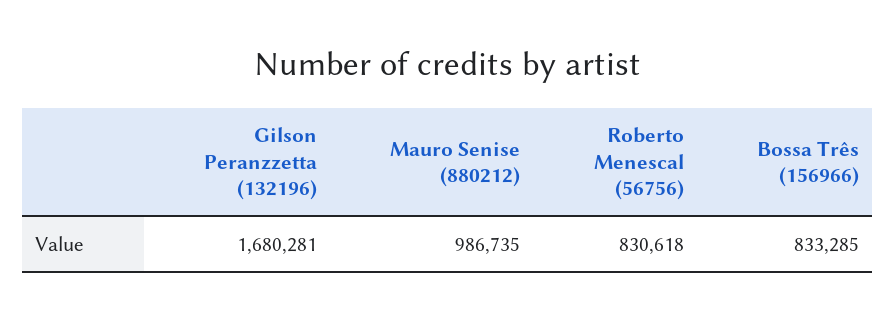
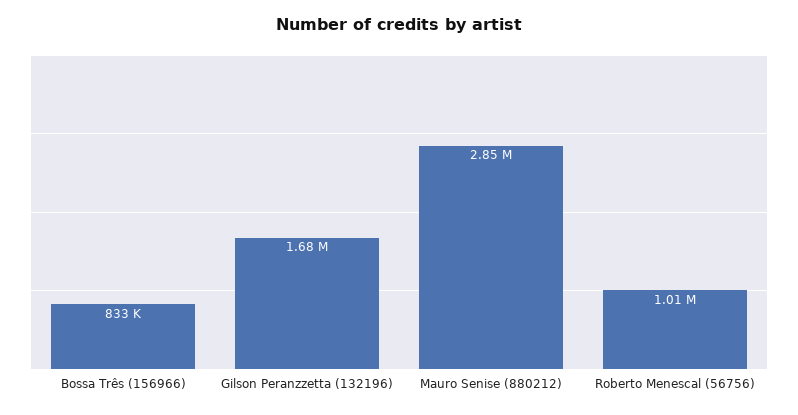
  {
    "Gilson Peranzzetta (132196)": 1680281,
-   "Mauro Senise (880212)": 986735,
+   "Mauro Senise (880212)": 2850000,
-   "Roberto Menescal (56756)": 830618,
+   "Roberto Menescal (56756)": 1010000,
    "Bossa Três (156966)": 833285
  }

